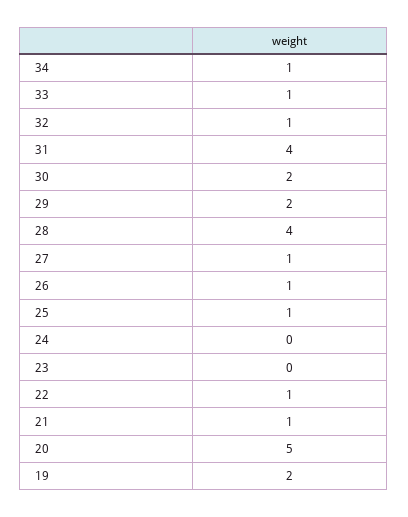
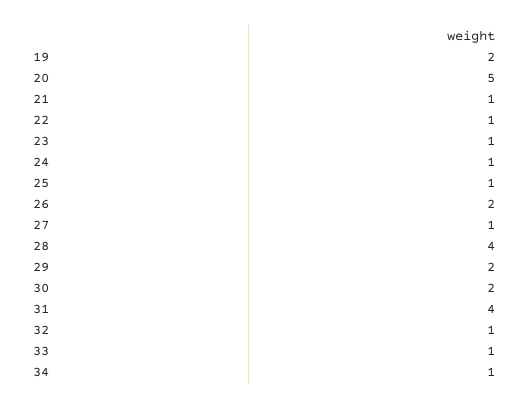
  {
    "34": 1,
    "33": 1,
    "32": 1,
    "31": 4,
    "30": 2,
    "29": 2,
    "28": 4,
    "27": 1,
-   "26": 1,
+   "26": 2,
    "25": 1,
-   "24": 0,
+   "24": 1,
-   "23": 0,
+   "23": 1,
    "22": 1,
    "21": 1,
    "20": 5,
    "19": 2
  }

